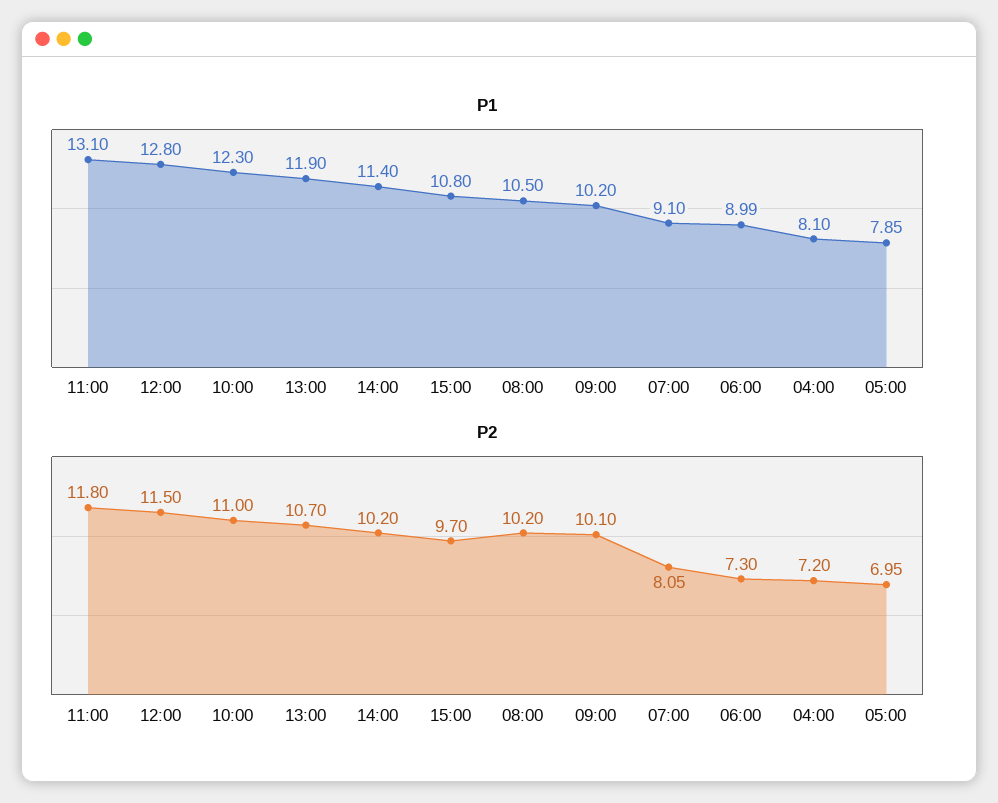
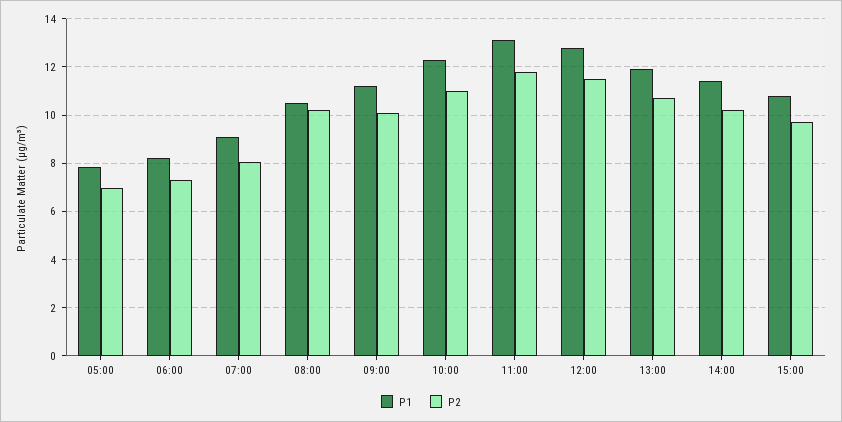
  {
    "P1": {
      "11:00": 13.1,
      "12:00": 12.8,
      "10:00": 12.3,
      "13:00": 11.9,
      "14:00": 11.4,
      "15:00": 10.8,
      "08:00": 10.5,
-     "09:00": 10.2,
+     "09:00": 11.25,
      "07:00": 9.1,
-     "06:00": 8.99,
+     "06:00": 8.25,
-     "04:00": 8.1,
      "05:00": 7.85
    },
    "P2": {
      "11:00": 11.8,
      "12:00": 11.5,
      "10:00": 11,
      "13:00": 10.7,
      "14:00": 10.2,
      "15:00": 9.7,
      "08:00": 10.2,
      "09:00": 10.1,
      "07:00": 8.05,
      "06:00": 7.3,
-     "04:00": 7.2,
      "05:00": 6.95
    }
  }

